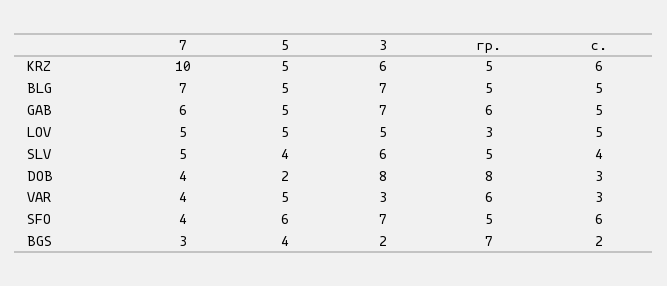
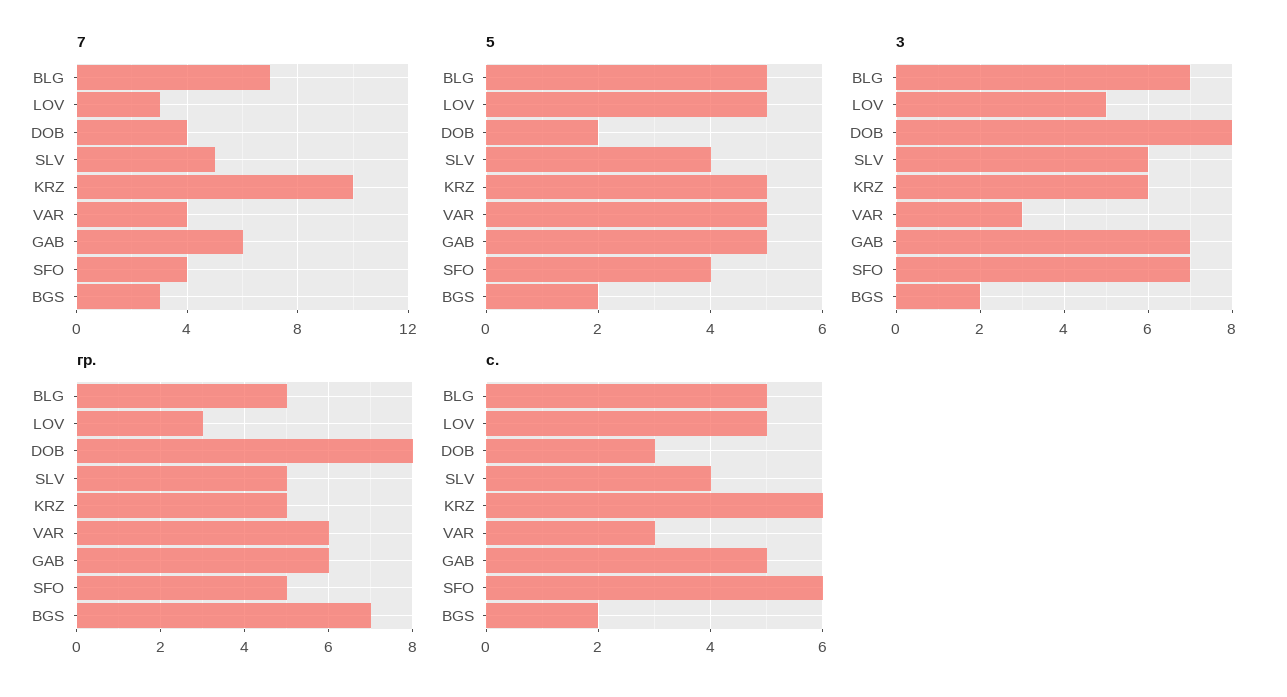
  {
    "7": {
      "KRZ": 10,
      "BLG": 7,
      "GAB": 6,
-     "LOV": 5,
+     "LOV": 3,
      "SLV": 5,
      "DOB": 4,
      "VAR": 4,
      "SFO": 4,
      "BGS": 3
    },
    "5": {
      "KRZ": 5,
      "BLG": 5,
      "GAB": 5,
      "LOV": 5,
      "SLV": 4,
      "DOB": 2,
      "VAR": 5,
-     "SFO": 6,
+     "SFO": 4,
-     "BGS": 4
+     "BGS": 2
    },
    "3": {
      "KRZ": 6,
      "BLG": 7,
      "GAB": 7,
      "LOV": 5,
      "SLV": 6,
      "DOB": 8,
      "VAR": 3,
      "SFO": 7,
      "BGS": 2
    },
    "гр.": {
      "KRZ": 5,
      "BLG": 5,
      "GAB": 6,
      "LOV": 3,
      "SLV": 5,
      "DOB": 8,
      "VAR": 6,
      "SFO": 5,
      "BGS": 7
    },
    "с.": {
      "KRZ": 6,
      "BLG": 5,
      "GAB": 5,
      "LOV": 5,
      "SLV": 4,
      "DOB": 3,
      "VAR": 3,
      "SFO": 6,
      "BGS": 2
    }
  }

